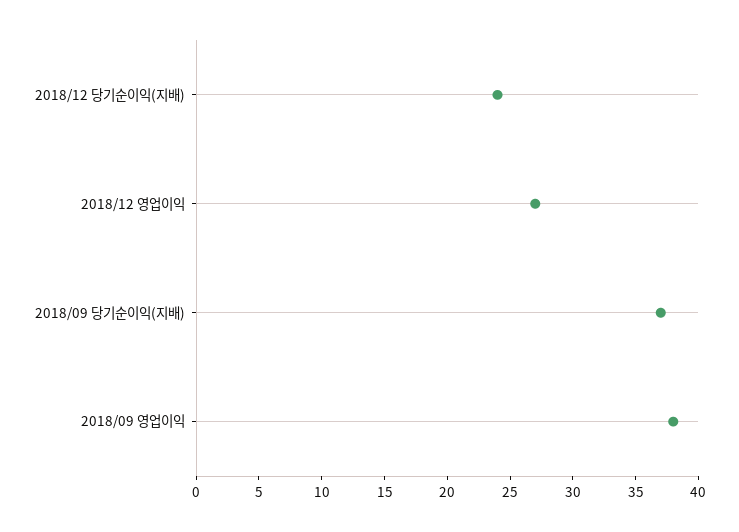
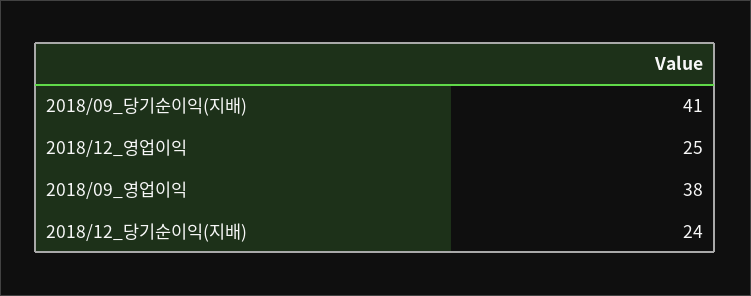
  {
    "2018/12 당기순이익(지배)": 24,
-   "2018/12 영업이익": 27,
+   "2018/12 영업이익": 25,
-   "2018/09 당기순이익(지배)": 37,
+   "2018/09 당기순이익(지배)": 41,
    "2018/09 영업이익": 38
  }

